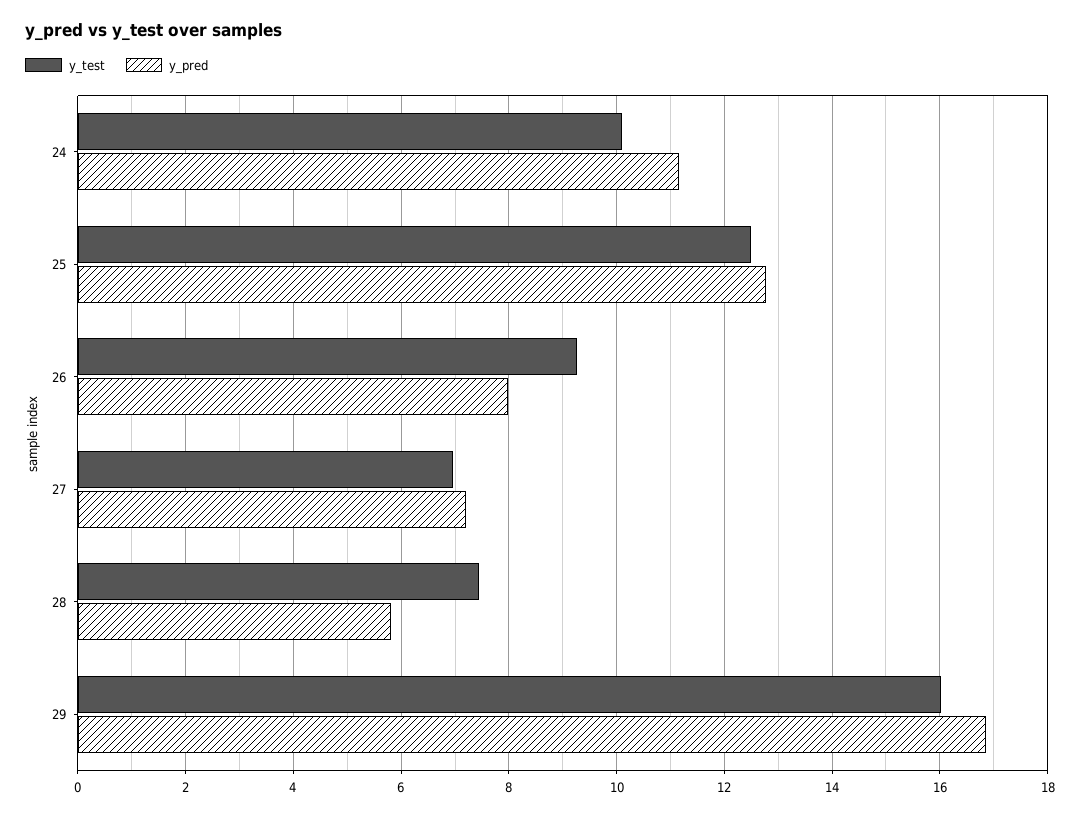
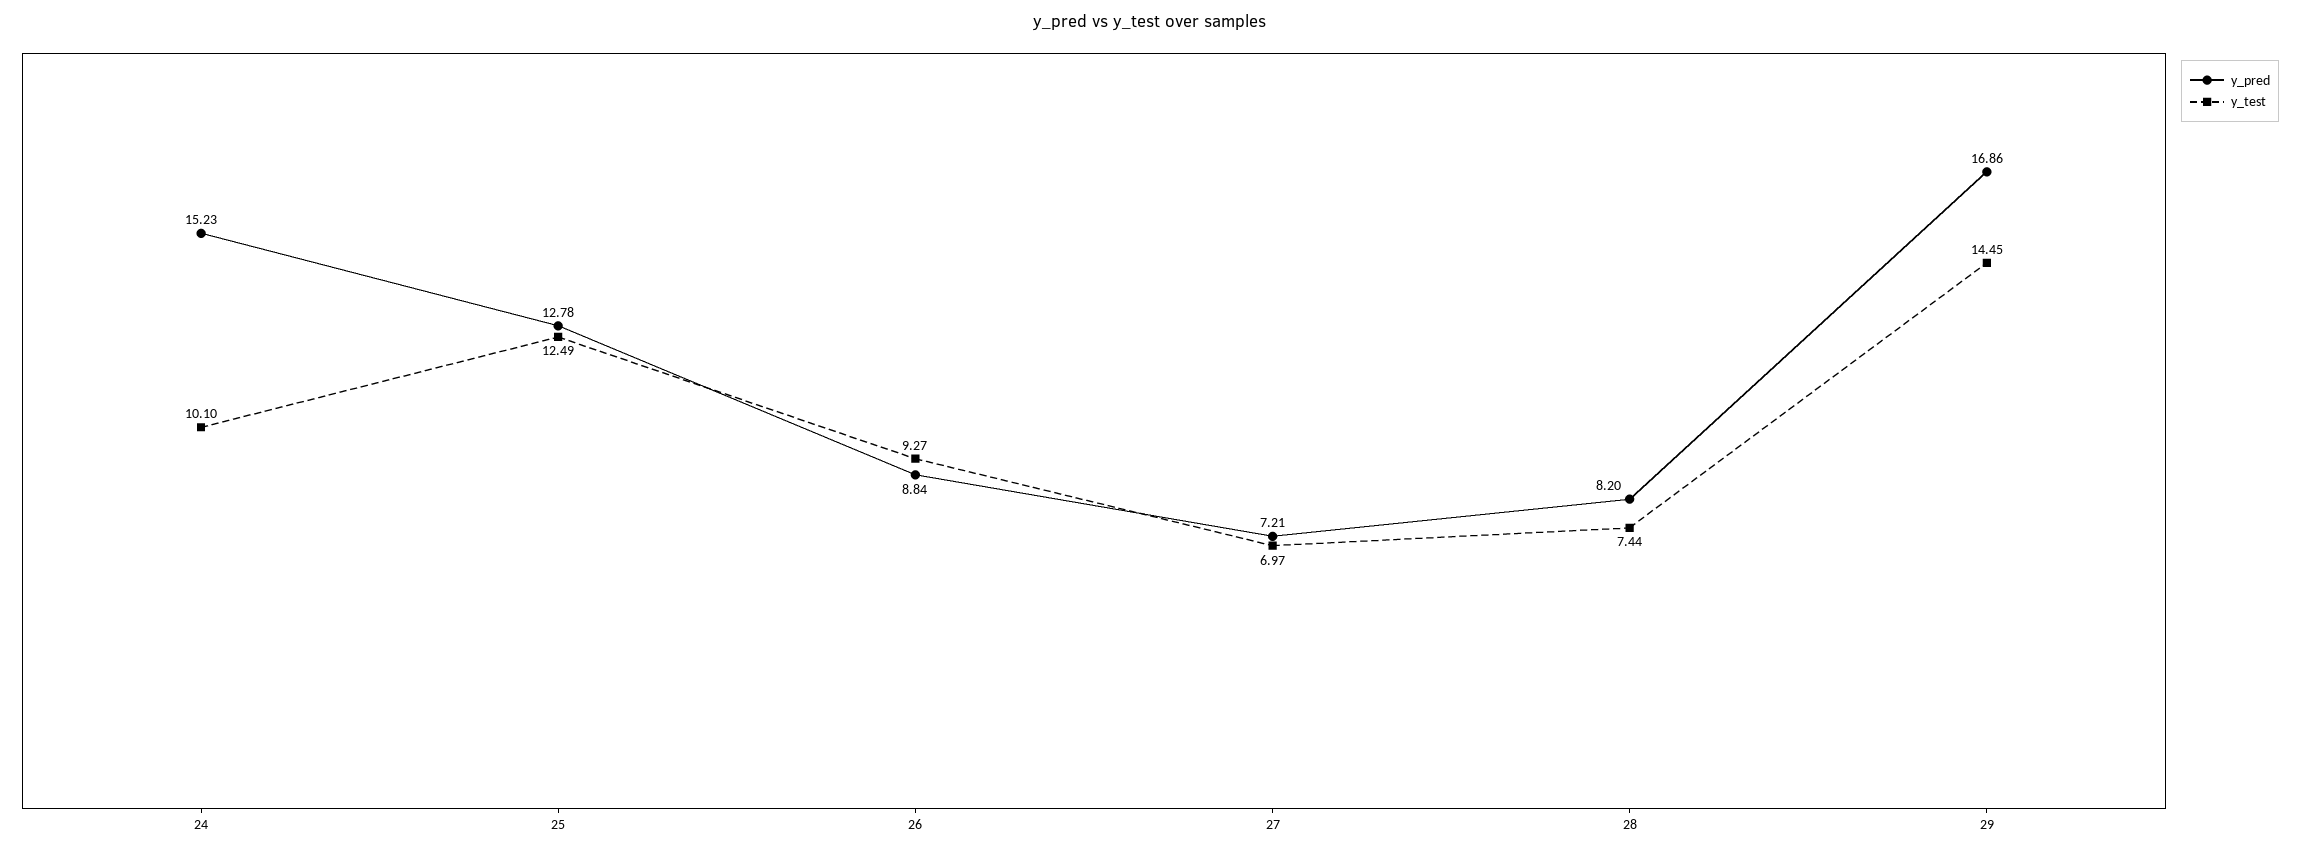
  {
    "y_test": {
      "24": 10.1,
      "25": 12.49,
      "26": 9.27,
      "27": 6.97,
      "28": 7.44,
-     "29": 16
+     "29": 14.45
    },
    "y_pred": {
-     "24": 11.2,
+     "24": 15.23,
      "25": 12.78,
-     "26": 8,
+     "26": 8.84,
      "27": 7.21,
-     "28": 5.8,
+     "28": 8.2,
      "29": 16.86
    }
  }

